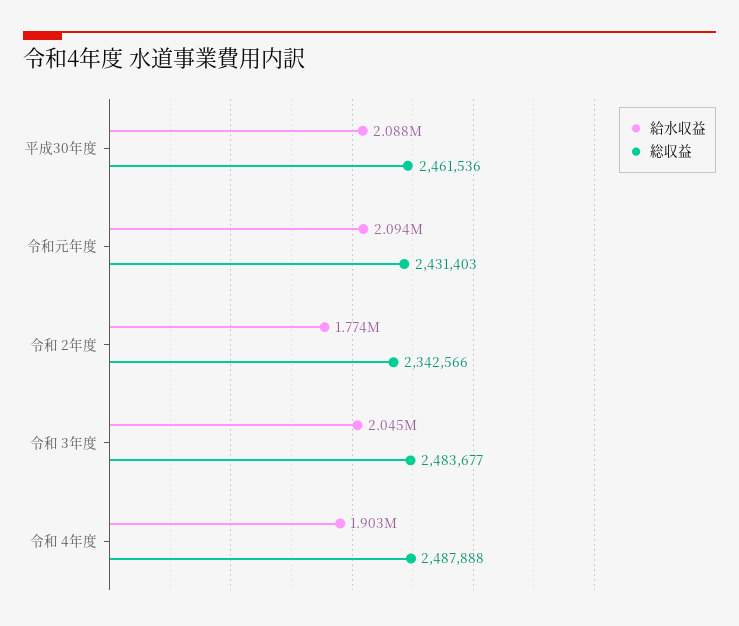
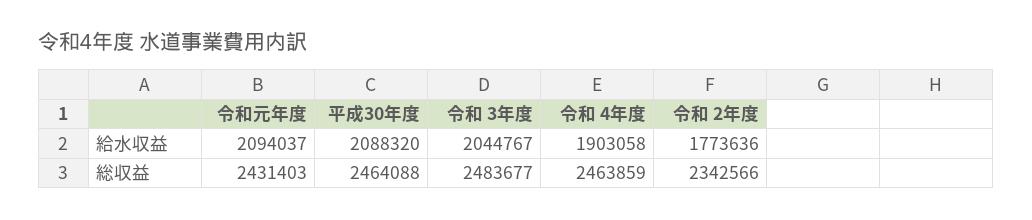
  {
    "給水収益": {
      "平成30年度": 2088320,
      "令和元年度": 2094037,
      "令和 2年度": 1773636,
      "令和 3年度": 2044767,
      "令和 4年度": 1903058
    },
    "総収益": {
-     "平成30年度": 2461536,
+     "平成30年度": 2464088,
      "令和元年度": 2431403,
      "令和 2年度": 2342566,
      "令和 3年度": 2483677,
-     "令和 4年度": 2487888
+     "令和 4年度": 2463859
    }
  }

